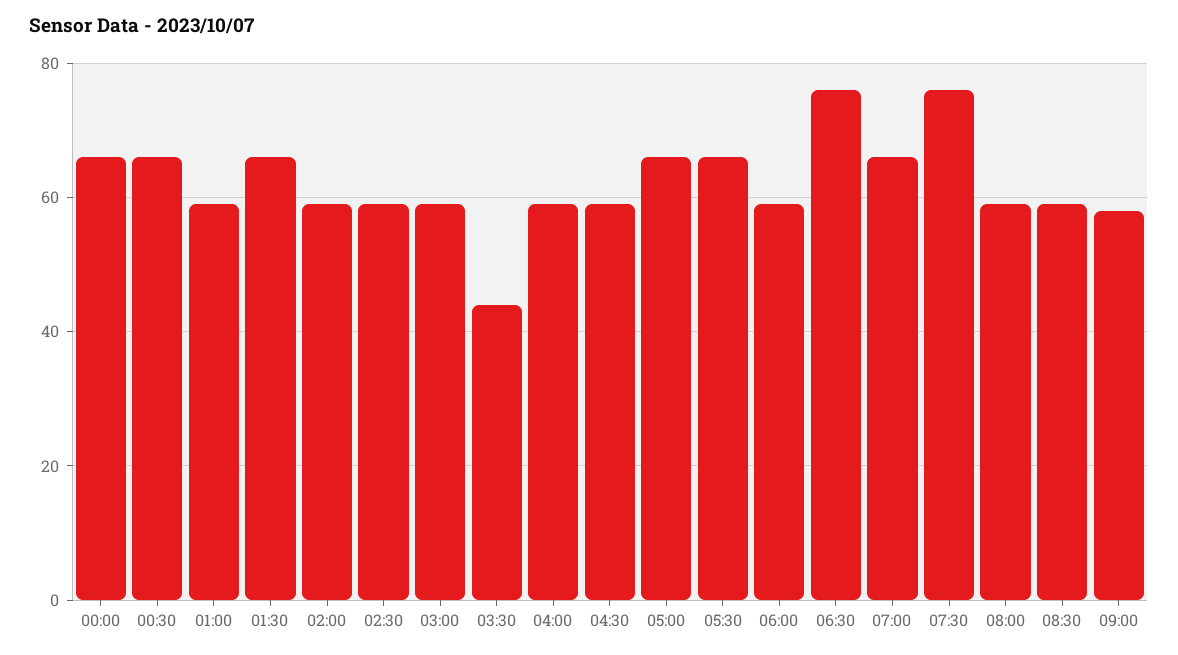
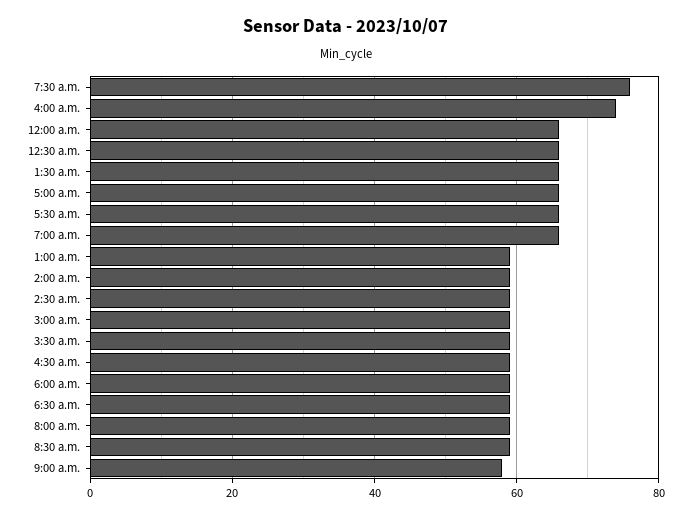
  {
    "00:00": 65,
    "00:30": 65,
    "01:00": 60,
    "01:30": 65,
    "02:00": 60,
    "02:30": 60,
    "03:00": 60,
-   "03:30": 45,
+   "03:30": 60,
-   "04:00": 60,
+   "04:00": 75,
    "04:30": 60,
    "05:00": 65,
    "05:30": 65,
    "06:00": 60,
-   "06:30": 75,
+   "06:30": 60,
    "07:00": 65,
    "07:30": 75,
    "08:00": 60,
    "08:30": 60,
    "09:00": 60
  }

